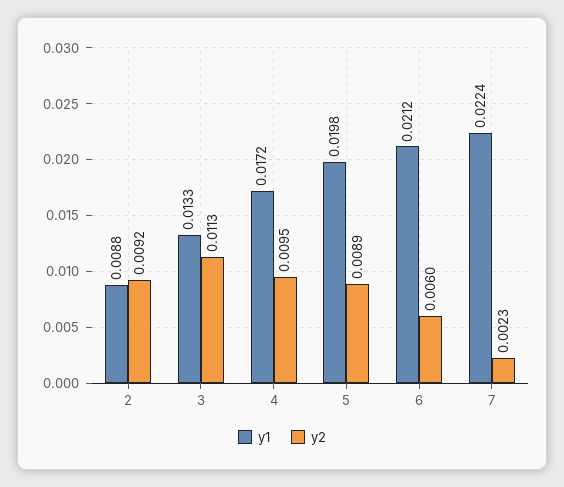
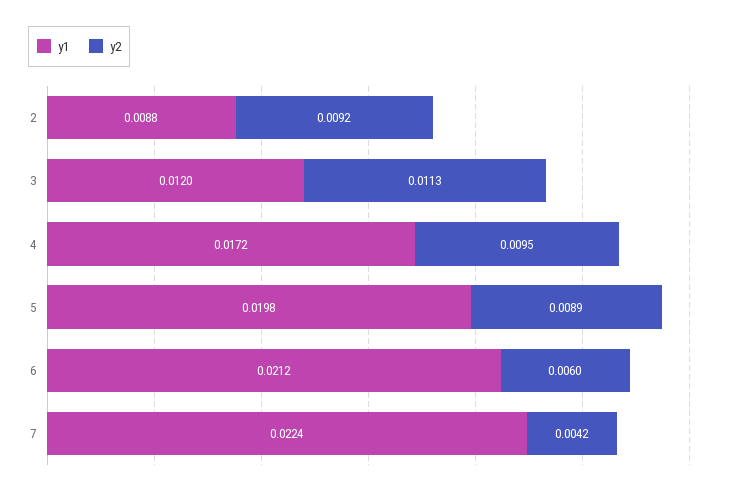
  {
    "y1": {
      "2": 0.0088,
-     "3": 0.0133,
+     "3": 0.012,
      "4": 0.0172,
      "5": 0.0198,
      "6": 0.0212,
      "7": 0.0224
    },
    "y2": {
      "2": 0.0092,
      "3": 0.0113,
      "4": 0.0095,
      "5": 0.0089,
      "6": 0.006,
-     "7": 0.0023
+     "7": 0.0042
    }
  }

